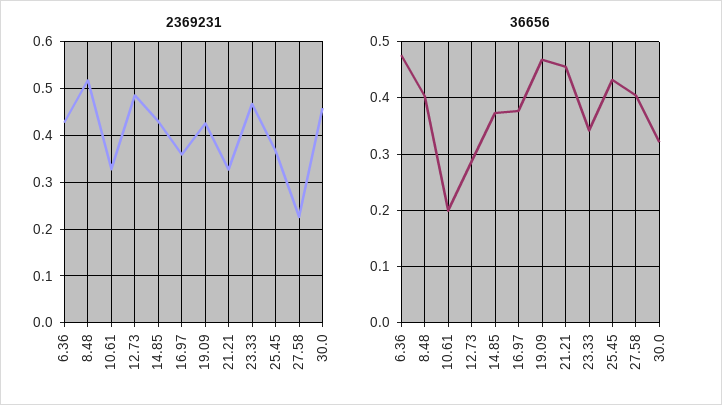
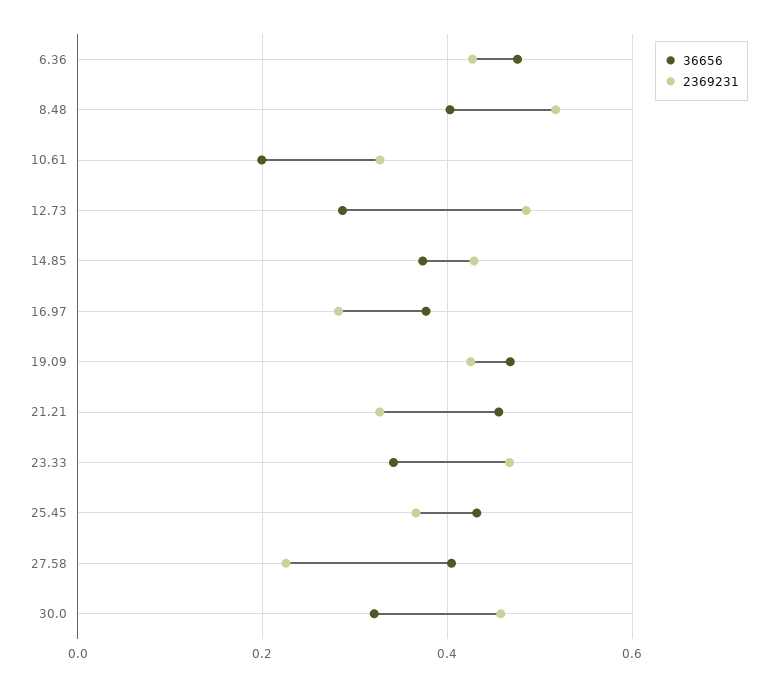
  {
    "2369231": {
      "6.36": 0.42,
      "8.48": 0.52,
      "10.61": 0.32,
      "12.73": 0.48,
      "14.85": 0.42,
-     "16.97": 0.36,
+     "16.97": 0.28,
      "19.09": 0.42,
      "21.21": 0.32,
      "23.33": 0.46,
      "25.45": 0.36,
      "27.58": 0.22,
      "30.0": 0.46
    },
    "36656": {
      "6.36": 0.48,
      "8.48": 0.4,
      "10.61": 0.2,
      "12.73": 0.28,
      "14.85": 0.38,
      "16.97": 0.38,
      "19.09": 0.46,
      "21.21": 0.46,
      "23.33": 0.34,
      "25.45": 0.44,
      "27.58": 0.4,
      "30.0": 0.32
    }
  }

